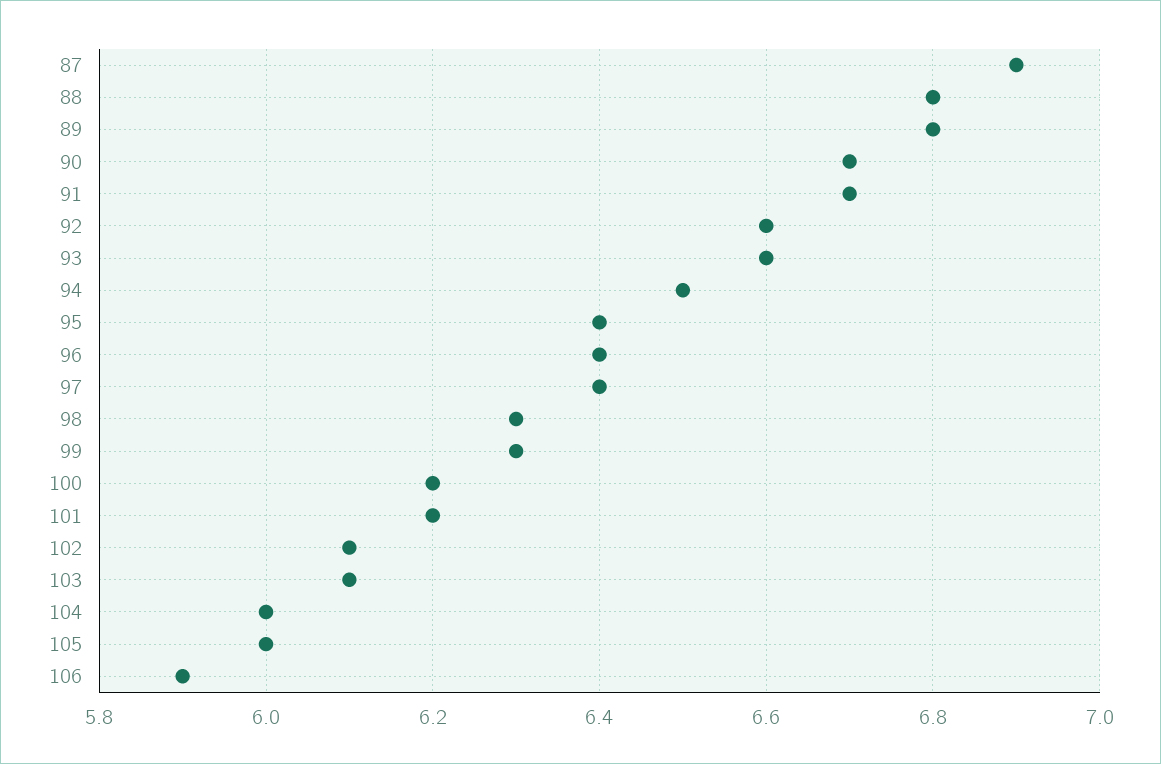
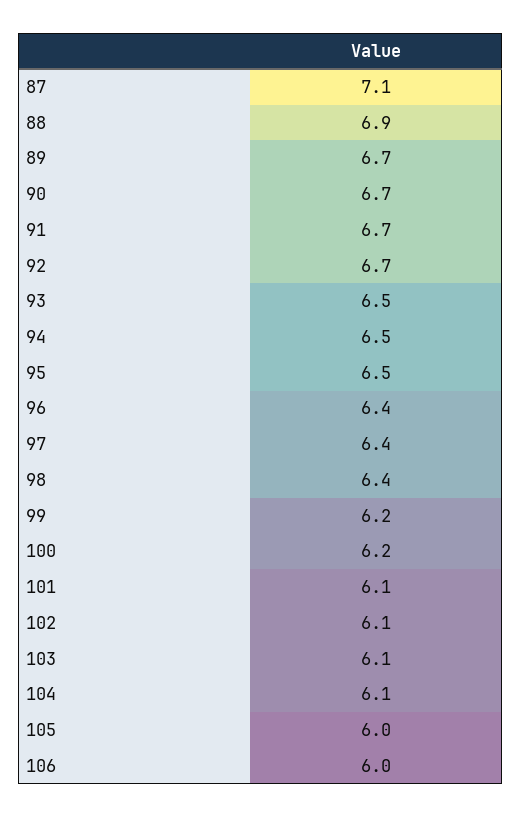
  {
-   "87": 6.9,
+   "87": 7.1,
-   "88": 6.8,
+   "88": 6.9,
-   "89": 6.8,
+   "89": 6.7,
    "90": 6.7,
    "91": 6.7,
-   "92": 6.6,
+   "92": 6.7,
-   "93": 6.6,
+   "93": 6.5,
    "94": 6.5,
-   "95": 6.4,
+   "95": 6.5,
    "96": 6.4,
    "97": 6.4,
-   "98": 6.3,
+   "98": 6.4,
-   "99": 6.3,
+   "99": 6.2,
    "100": 6.2,
-   "101": 6.2,
+   "101": 6.1,
    "102": 6.1,
    "103": 6.1,
-   "104": 6,
+   "104": 6.1,
    "105": 6,
-   "106": 5.9
+   "106": 6
  }

